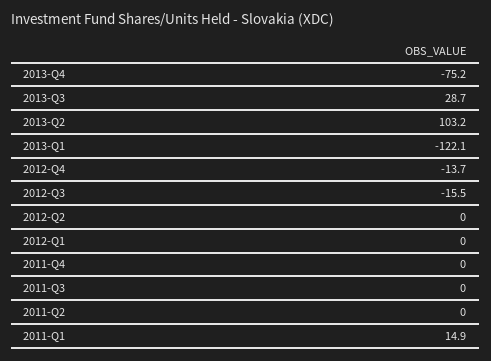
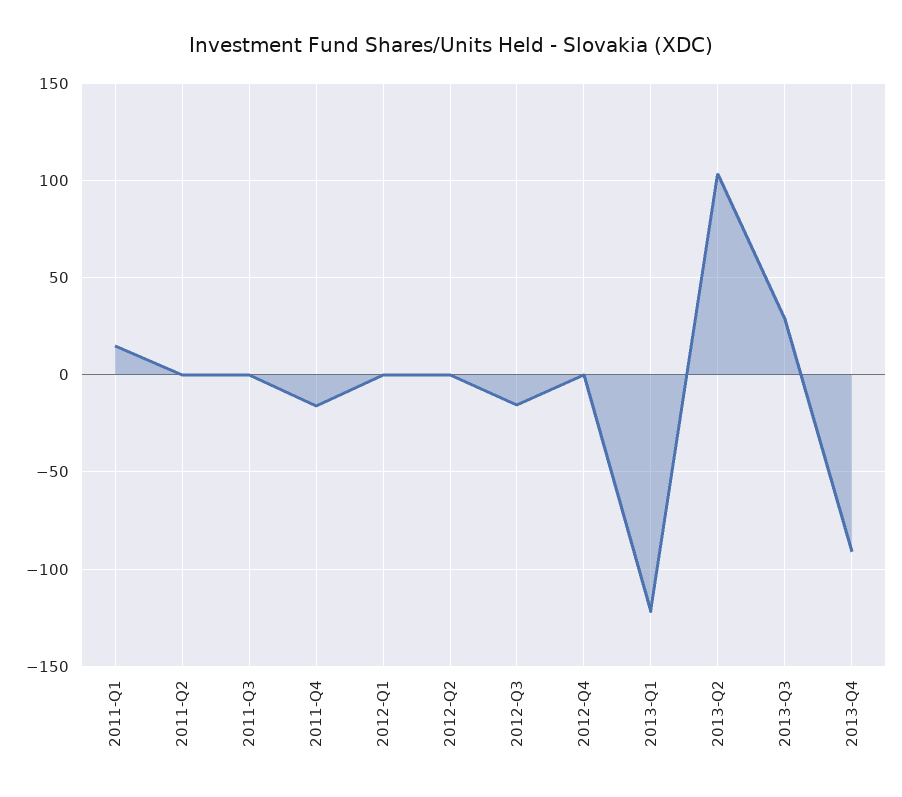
  {
-   "2013-Q4": -75.2,
+   "2013-Q4": -90,
    "2013-Q3": 28.7,
    "2013-Q2": 103.2,
    "2013-Q1": -122.1,
-   "2012-Q4": -13.7,
+   "2012-Q4": 0,
    "2012-Q3": -15.5,
    "2012-Q2": 0,
    "2012-Q1": 0,
-   "2011-Q4": 0,
+   "2011-Q4": -15,
    "2011-Q3": 0,
    "2011-Q2": 0,
    "2011-Q1": 14.9
  }

